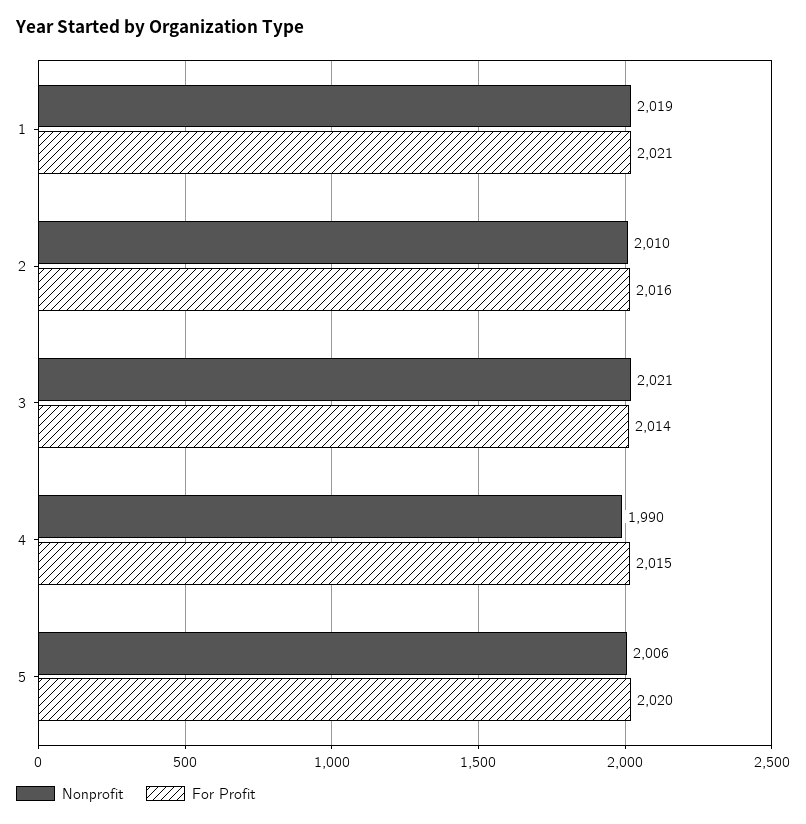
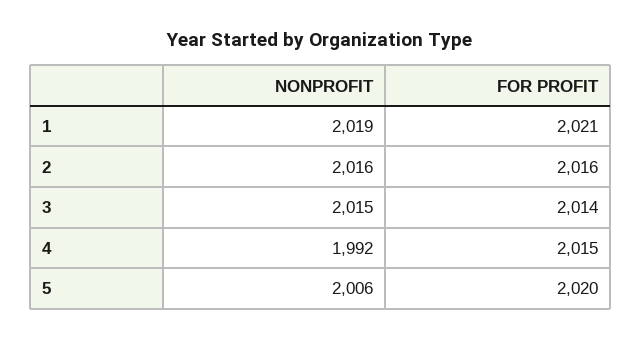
  {
    "Nonprofit": {
      "1": 2019,
-     "2": 2010,
+     "2": 2016,
-     "3": 2021,
+     "3": 2015,
-     "4": 1990,
+     "4": 1992,
      "5": 2006
    },
    "For Profit": {
      "1": 2021,
      "2": 2016,
      "3": 2014,
      "4": 2015,
      "5": 2020
    }
  }

